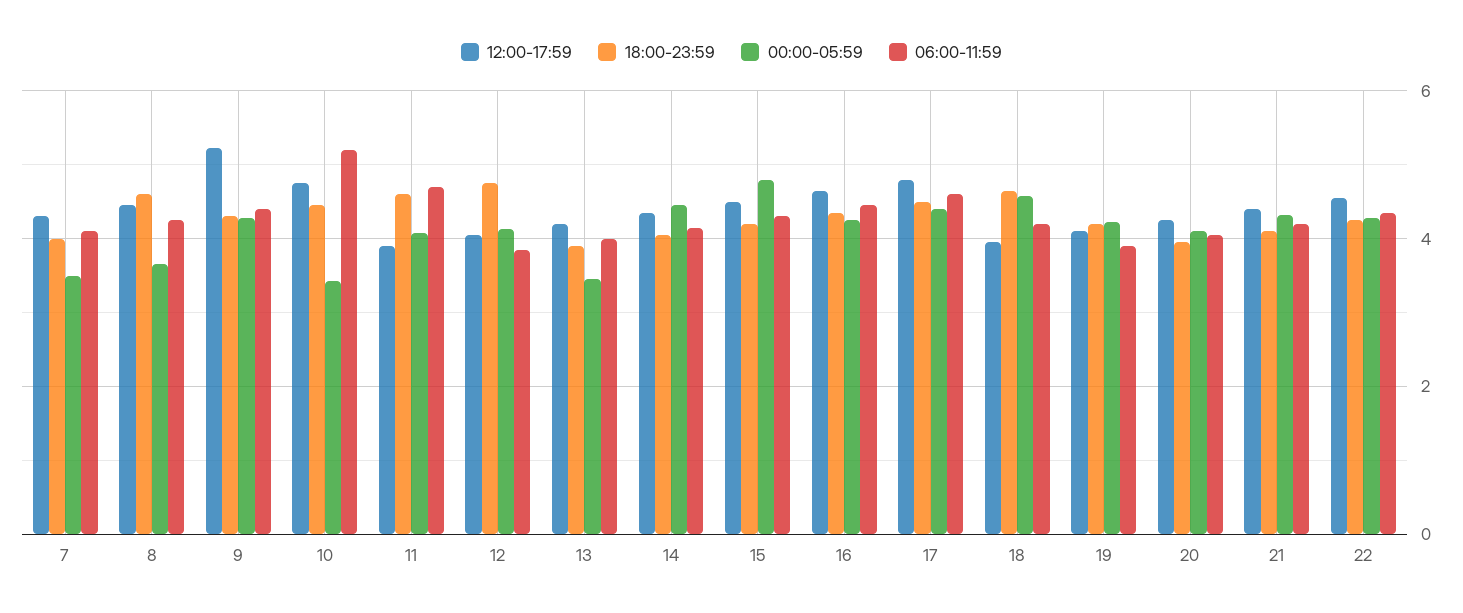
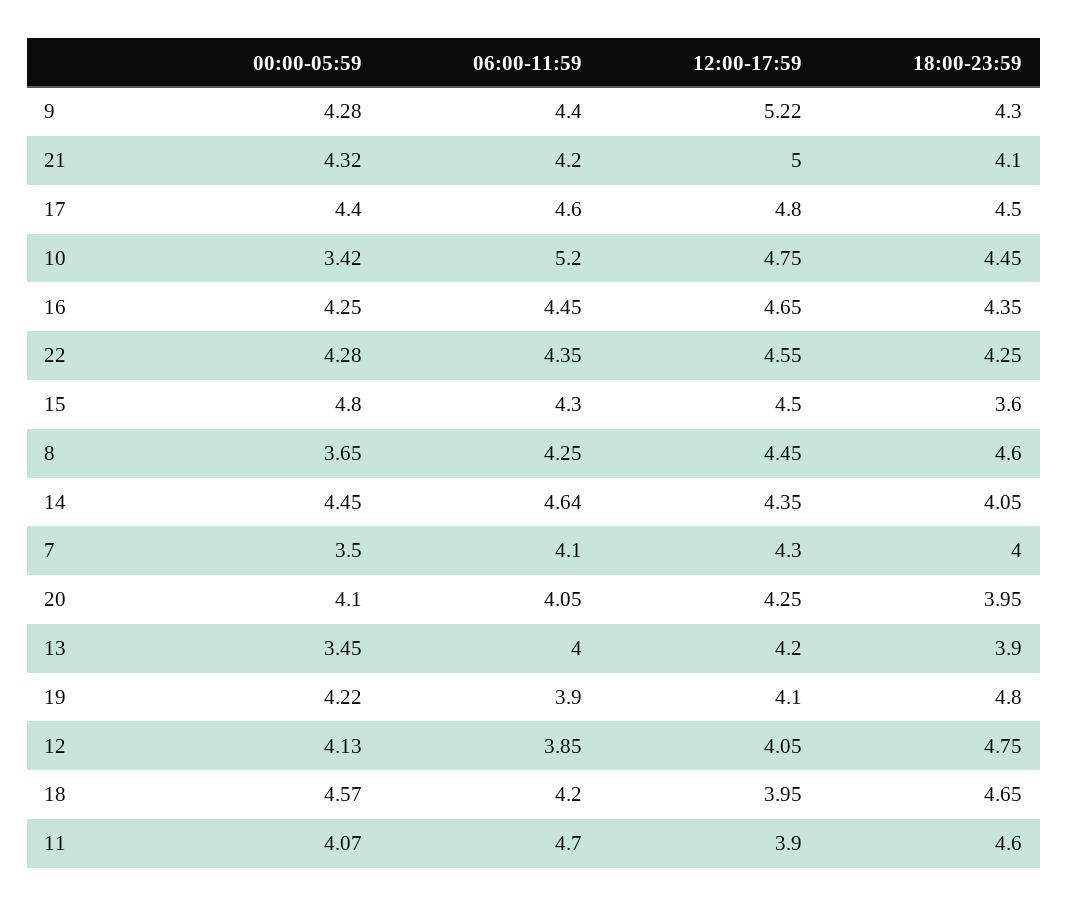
  {
    "12:00-17:59": {
      "7": 4.3,
      "8": 4.45,
      "9": 5.22,
      "10": 4.75,
      "11": 3.9,
      "12": 4.05,
      "13": 4.2,
      "14": 4.35,
      "15": 4.5,
      "16": 4.65,
      "17": 4.8,
      "18": 3.95,
      "19": 4.1,
      "20": 4.25,
-     "21": 4.4,
+     "21": 5,
      "22": 4.55
    },
    "18:00-23:59": {
      "7": 4,
      "8": 4.6,
      "9": 4.3,
      "10": 4.45,
      "11": 4.6,
      "12": 4.75,
      "13": 3.9,
      "14": 4.05,
-     "15": 4.2,
+     "15": 3.6,
      "16": 4.35,
      "17": 4.5,
      "18": 4.65,
-     "19": 4.2,
+     "19": 4.8,
      "20": 3.95,
      "21": 4.1,
      "22": 4.25
    },
    "00:00-05:59": {
      "7": 3.5,
      "8": 3.65,
      "9": 4.28,
      "10": 3.42,
      "11": 4.07,
      "12": 4.13,
      "13": 3.45,
      "14": 4.45,
      "15": 4.8,
      "16": 4.25,
      "17": 4.4,
      "18": 4.57,
      "19": 4.22,
      "20": 4.1,
      "21": 4.32,
      "22": 4.28
    },
    "06:00-11:59": {
      "7": 4.1,
      "8": 4.25,
      "9": 4.4,
      "10": 5.2,
      "11": 4.7,
      "12": 3.85,
      "13": 4,
-     "14": 4.2,
+     "14": 4.64,
      "15": 4.3,
      "16": 4.45,
      "17": 4.6,
      "18": 4.2,
      "19": 3.9,
      "20": 4.05,
      "21": 4.2,
      "22": 4.35
    }
  }

